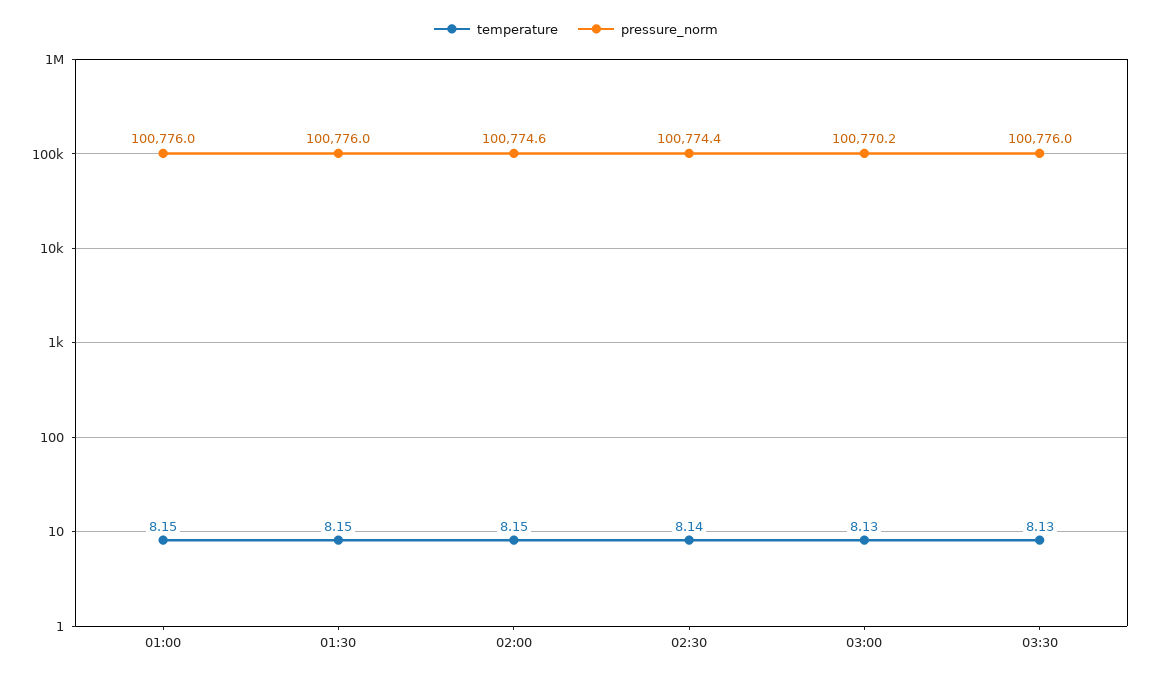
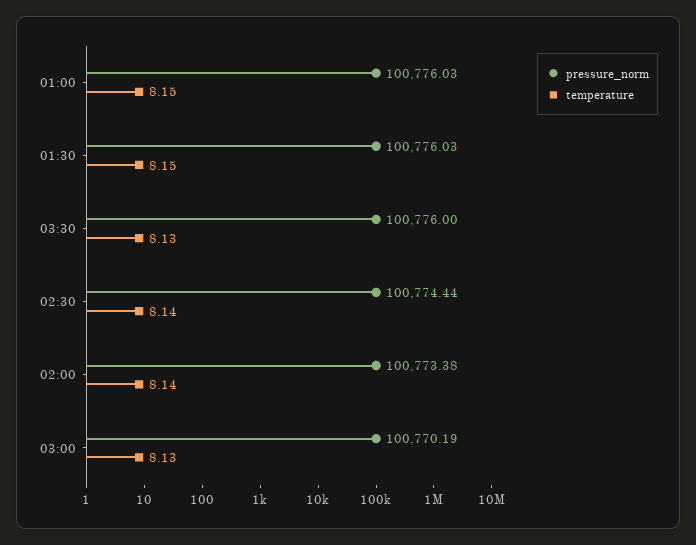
  {
    "temperature": {
      "01:00": 8.15,
      "01:30": 8.15,
-     "02:00": 8.15,
+     "02:00": 8.14,
      "02:30": 8.14,
      "03:00": 8.13,
      "03:30": 8.13
    },
    "pressure_norm": {
      "01:00": 100776.03,
      "01:30": 100776.03,
-     "02:00": 100774.6,
+     "02:00": 100773.38,
      "02:30": 100774.44,
      "03:00": 100770.19,
      "03:30": 100776
    }
  }

